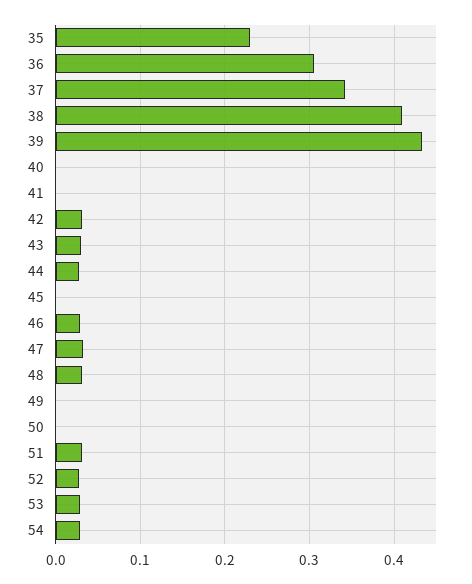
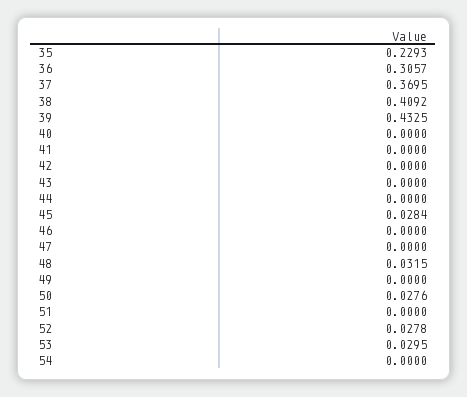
  {
    "35": 0.2293,
    "36": 0.3057,
-   "37": 0.34,
+   "37": 0.3695,
    "38": 0.4092,
    "39": 0.4325,
    "40": 0,
    "41": 0,
-   "42": 0.03,
+   "42": 0,
-   "43": 0.03,
+   "43": 0,
-   "44": 0.03,
+   "44": 0,
-   "45": 0,
+   "45": 0.0284,
-   "46": 0.03,
+   "46": 0,
-   "47": 0.03,
+   "47": 0,
    "48": 0.0315,
    "49": 0,
-   "50": 0,
+   "50": 0.0276,
-   "51": 0.03,
+   "51": 0,
    "52": 0.0278,
    "53": 0.0295,
-   "54": 0.03
+   "54": 0
  }

